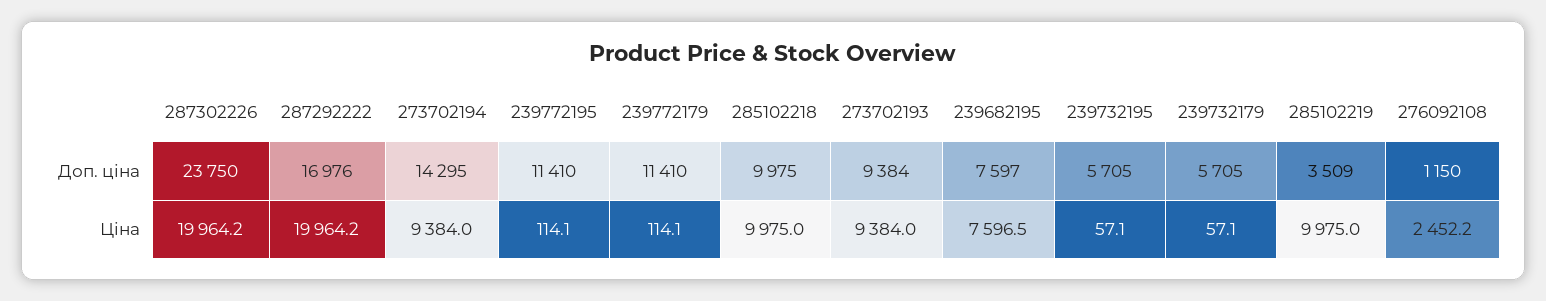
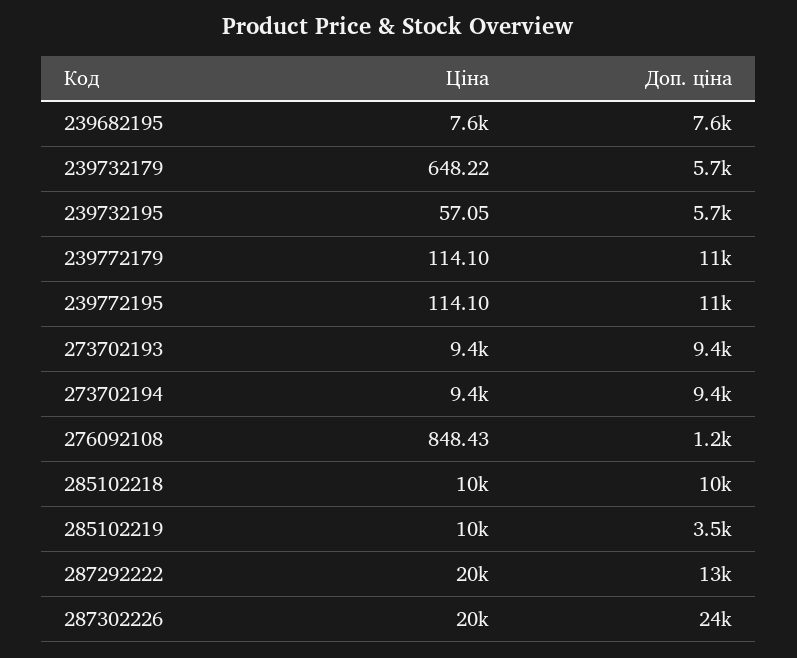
  {
    "287302226": {
      "Доп. ціна": 23750,
      "Ціна": 19964.2
    },
    "287292222": {
-     "Доп. ціна": 16976,
+     "Доп. ціна": 13000,
      "Ціна": 19964.2
    },
    "273702194": {
-     "Доп. ціна": 14295,
+     "Доп. ціна": 9400,
      "Ціна": 9384
    },
    "239772195": {
      "Доп. ціна": 11410,
      "Ціна": 114.1
    },
    "239772179": {
      "Доп. ціна": 11410,
      "Ціна": 114.1
    },
    "285102218": {
      "Доп. ціна": 9975,
      "Ціна": 9975
    },
    "273702193": {
      "Доп. ціна": 9384,
      "Ціна": 9384
    },
    "239682195": {
      "Доп. ціна": 7597,
      "Ціна": 7596.5
    },
    "239732195": {
      "Доп. ціна": 5705,
      "Ціна": 57.05
    },
    "239732179": {
      "Доп. ціна": 5705,
-     "Ціна": 57.1
+     "Ціна": 648.22
    },
    "285102219": {
      "Доп. ціна": 3509,
      "Ціна": 9975
    },
    "276092108": {
      "Доп. ціна": 1150,
-     "Ціна": 2452.2
+     "Ціна": 848.43
    }
  }

